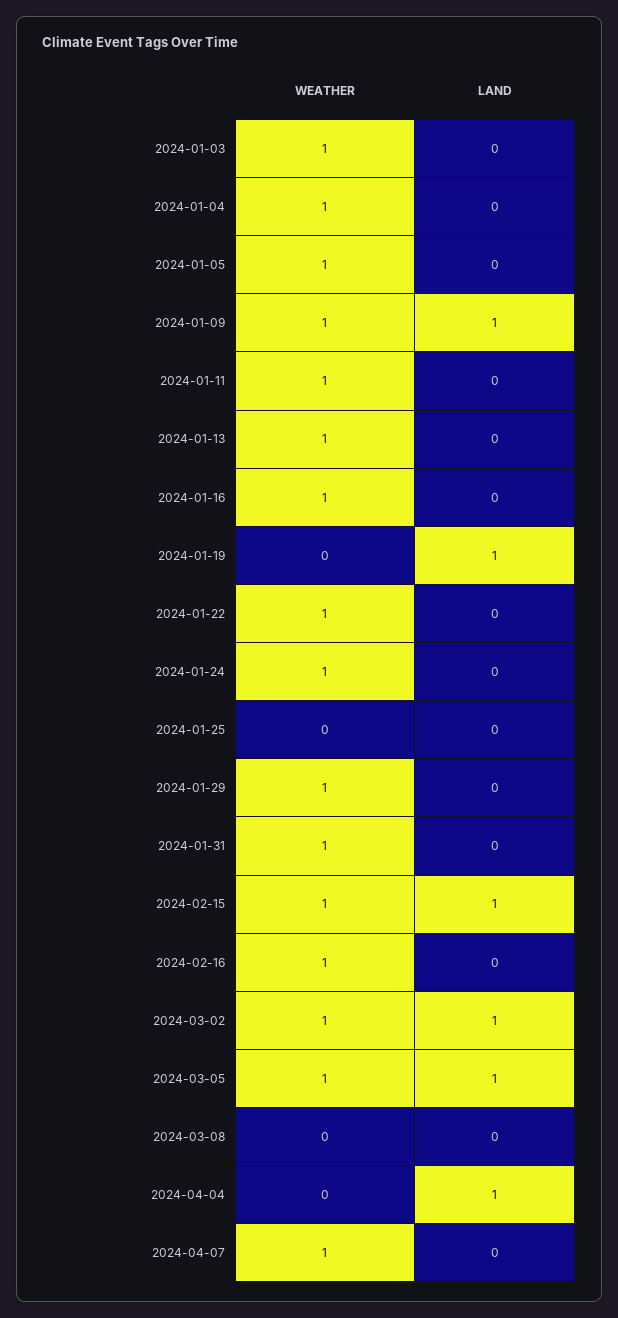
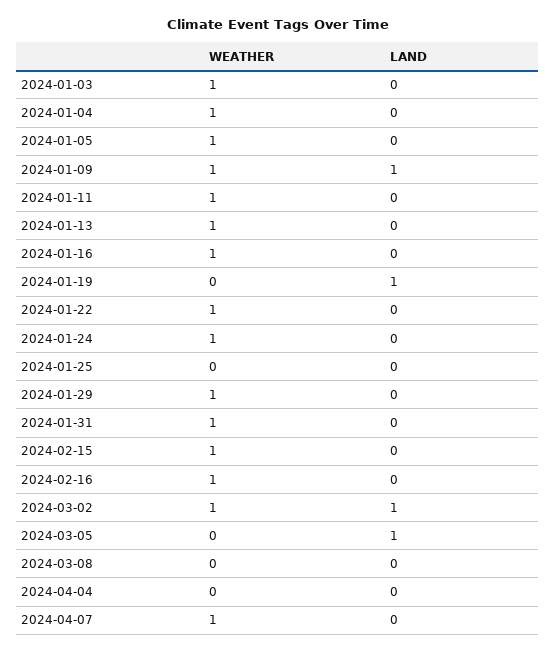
  {
    "WEATHER": {
      "2024-01-03": 1,
      "2024-01-04": 1,
      "2024-01-05": 1,
      "2024-01-09": 1,
      "2024-01-11": 1,
      "2024-01-13": 1,
      "2024-01-16": 1,
      "2024-01-19": 0,
      "2024-01-22": 1,
      "2024-01-24": 1,
      "2024-01-25": 0,
      "2024-01-29": 1,
      "2024-01-31": 1,
      "2024-02-15": 1,
      "2024-02-16": 1,
      "2024-03-02": 1,
-     "2024-03-05": 1,
+     "2024-03-05": 0,
      "2024-03-08": 0,
      "2024-04-04": 0,
      "2024-04-07": 1
    },
    "LAND": {
      "2024-01-03": 0,
      "2024-01-04": 0,
      "2024-01-05": 0,
      "2024-01-09": 1,
      "2024-01-11": 0,
      "2024-01-13": 0,
      "2024-01-16": 0,
      "2024-01-19": 1,
      "2024-01-22": 0,
      "2024-01-24": 0,
      "2024-01-25": 0,
      "2024-01-29": 0,
      "2024-01-31": 0,
-     "2024-02-15": 1,
+     "2024-02-15": 0,
      "2024-02-16": 0,
      "2024-03-02": 1,
      "2024-03-05": 1,
      "2024-03-08": 0,
-     "2024-04-04": 1,
+     "2024-04-04": 0,
      "2024-04-07": 0
    }
  }

